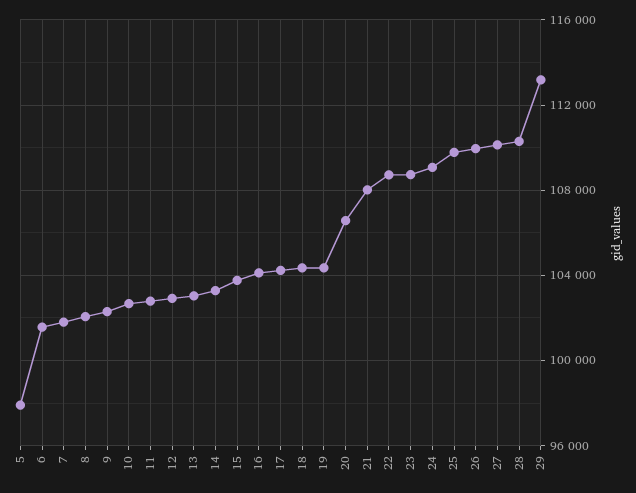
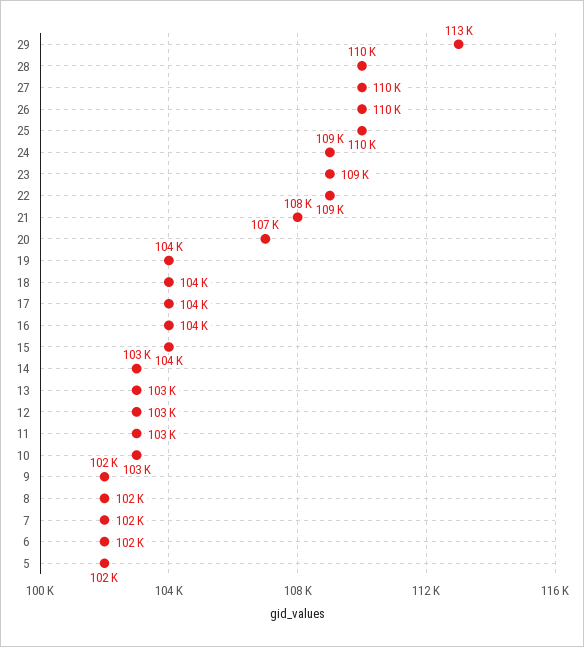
  {
-   "5": 98000,
+   "5": 102000,
    "6": 102000,
    "7": 102000,
    "8": 102000,
    "9": 102000,
    "10": 103000,
    "11": 103000,
    "12": 103000,
    "13": 103000,
    "14": 103000,
    "15": 104000,
    "16": 104000,
    "17": 104000,
    "18": 104000,
    "19": 104000,
    "20": 107000,
    "21": 108000,
    "22": 109000,
    "23": 109000,
    "24": 109000,
    "25": 110000,
    "26": 110000,
    "27": 110000,
    "28": 110000,
    "29": 113000
  }

